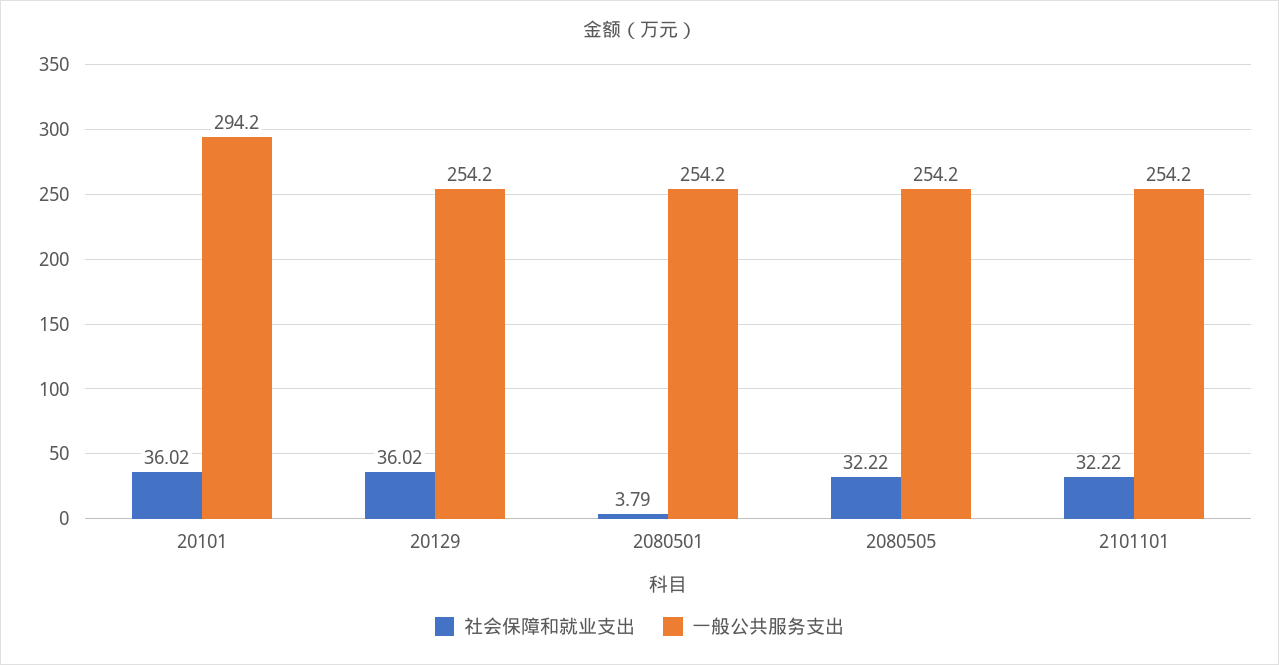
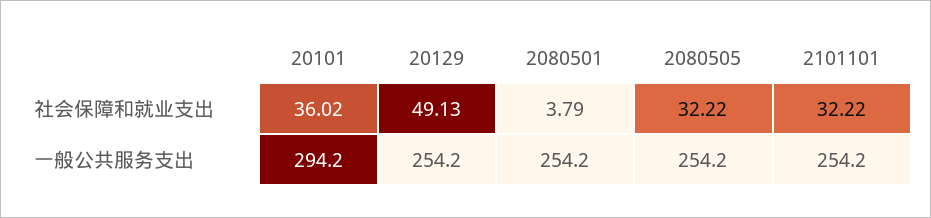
  {
    "社会保障和就业支出": {
      "20101": 36.02,
-     "20129": 36.02,
+     "20129": 49.13,
      "2080501": 3.79,
      "2080505": 32.22,
      "2101101": 32.22
    },
    "一般公共服务支出": {
      "20101": 294.2,
      "20129": 254.2,
      "2080501": 254.2,
      "2080505": 254.2,
      "2101101": 254.2
    }
  }

